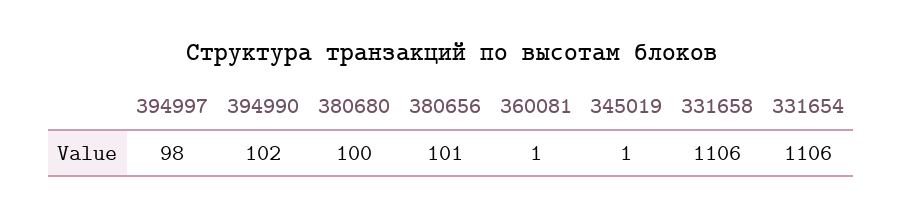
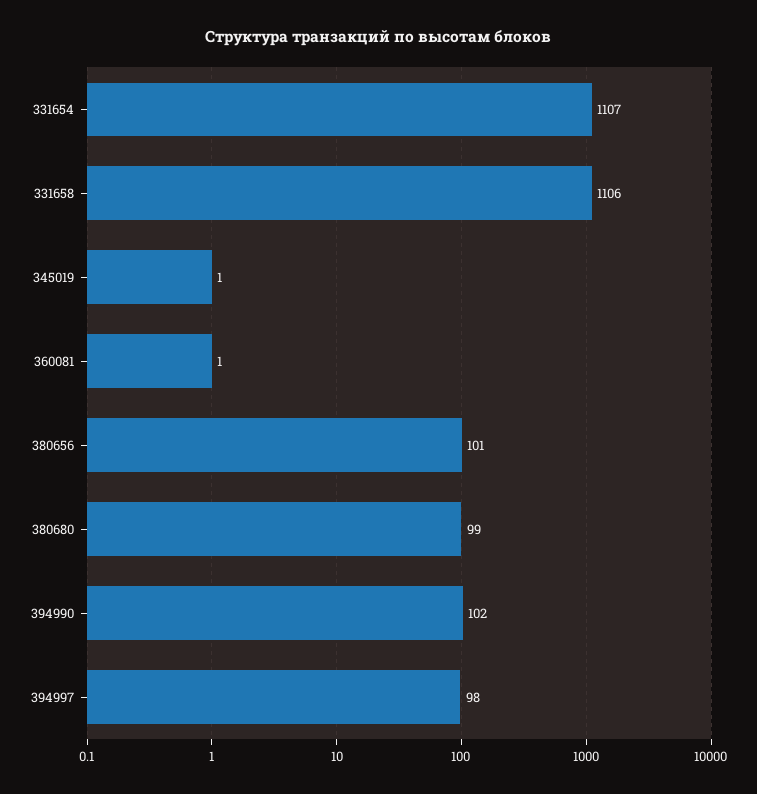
  {
    "394997": 98,
    "394990": 102,
-   "380680": 100,
+   "380680": 99,
    "380656": 101,
    "360081": 1,
    "345019": 1,
    "331658": 1106,
-   "331654": 1106
+   "331654": 1107
  }

